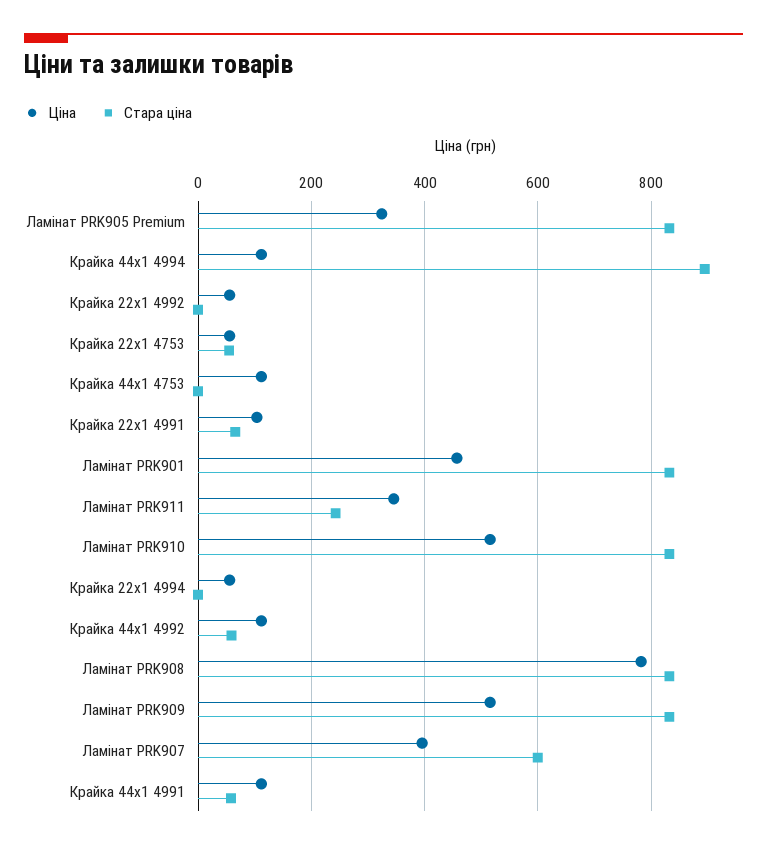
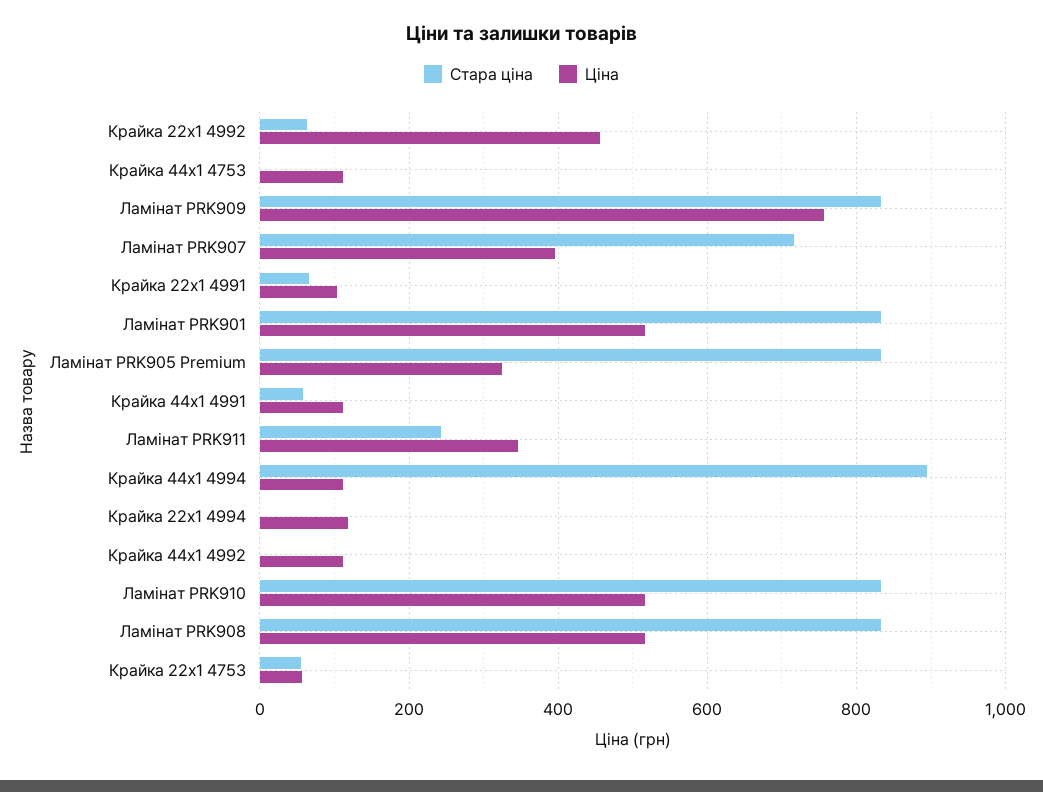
  {
    "Ціна": {
      "Ламінат PRK905 Premium": 320,
      "Крайка 44x1 4994": 120,
-     "Крайка 22x1 4992": 60,
+     "Крайка 22x1 4992": 460,
      "Крайка 22x1 4753": 60,
      "Крайка 44x1 4753": 120,
      "Крайка 22x1 4991": 100,
-     "Ламінат PRK901": 460,
+     "Ламінат PRK901": 520,
      "Ламінат PRK911": 340,
      "Ламінат PRK910": 520,
-     "Крайка 22x1 4994": 60,
+     "Крайка 22x1 4994": 120,
      "Крайка 44x1 4992": 120,
-     "Ламінат PRK908": 780,
+     "Ламінат PRK908": 520,
-     "Ламінат PRK909": 520,
+     "Ламінат PRK909": 760,
      "Ламінат PRK907": 400,
      "Крайка 44x1 4991": 120
    },
    "Стара ціна": {
      "Ламінат PRK905 Premium": 840,
      "Крайка 44x1 4994": 900,
-     "Крайка 22x1 4992": 0,
+     "Крайка 22x1 4992": 60,
      "Крайка 22x1 4753": 60,
      "Крайка 44x1 4753": 0,
      "Крайка 22x1 4991": 60,
      "Ламінат PRK901": 840,
      "Ламінат PRK911": 240,
      "Ламінат PRK910": 840,
      "Крайка 22x1 4994": 0,
-     "Крайка 44x1 4992": 60,
+     "Крайка 44x1 4992": 0,
      "Ламінат PRK908": 840,
      "Ламінат PRK909": 840,
-     "Ламінат PRK907": 600,
+     "Ламінат PRK907": 720,
      "Крайка 44x1 4991": 60
    }
  }

